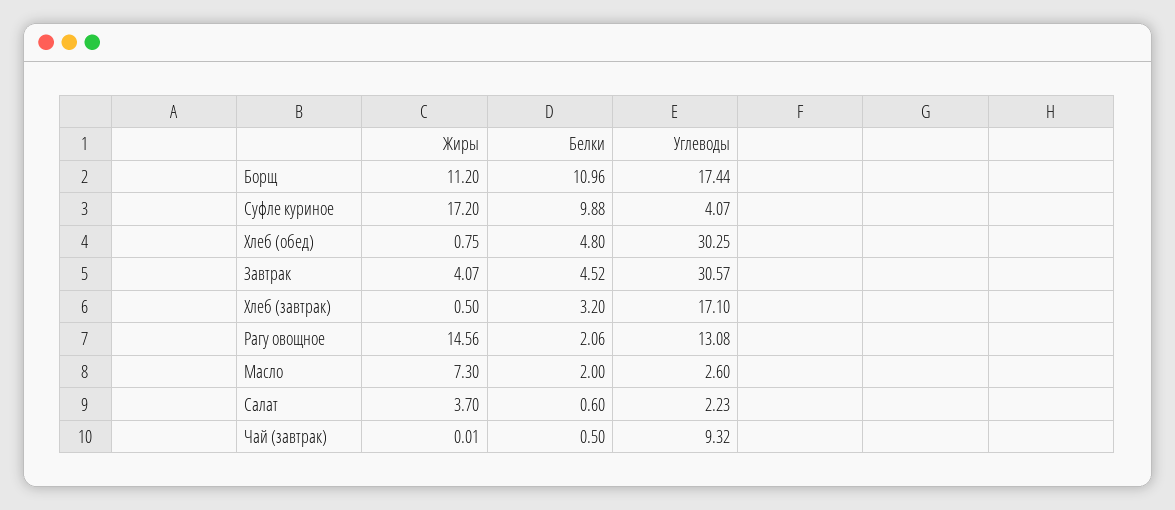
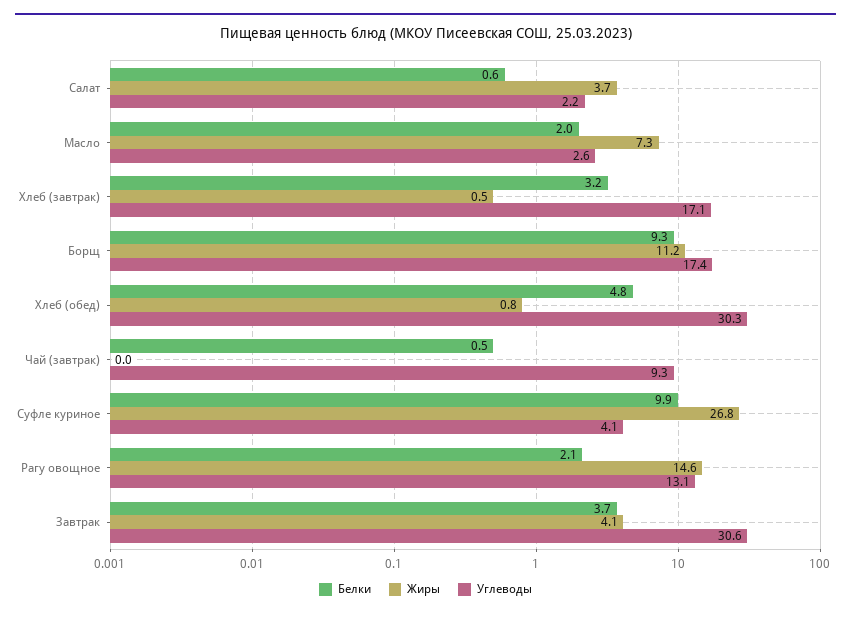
  {
    "Жиры": {
      "Борщ": 11.2,
-     "Суфле куриное": 17.2,
+     "Суфле куриное": 26.8,
      "Хлеб (обед)": 0.75,
      "Завтрак": 4.07,
      "Хлеб (завтрак)": 0.5,
      "Рагу овощное": 14.56,
      "Масло": 7.3,
      "Салат": 3.7,
      "Чай (завтрак)": 0.01
    },
    "Белки": {
-     "Борщ": 10.96,
+     "Борщ": 9.3,
      "Суфле куриное": 9.88,
      "Хлеб (обед)": 4.8,
-     "Завтрак": 4.52,
+     "Завтрак": 3.7,
      "Хлеб (завтрак)": 3.2,
      "Рагу овощное": 2.06,
      "Масло": 2,
      "Салат": 0.6,
      "Чай (завтрак)": 0.5
    },
    "Углеводы": {
      "Борщ": 17.44,
      "Суфле куриное": 4.07,
      "Хлеб (обед)": 30.25,
      "Завтрак": 30.57,
      "Хлеб (завтрак)": 17.1,
      "Рагу овощное": 13.08,
      "Масло": 2.6,
      "Салат": 2.23,
      "Чай (завтрак)": 9.32
    }
  }

